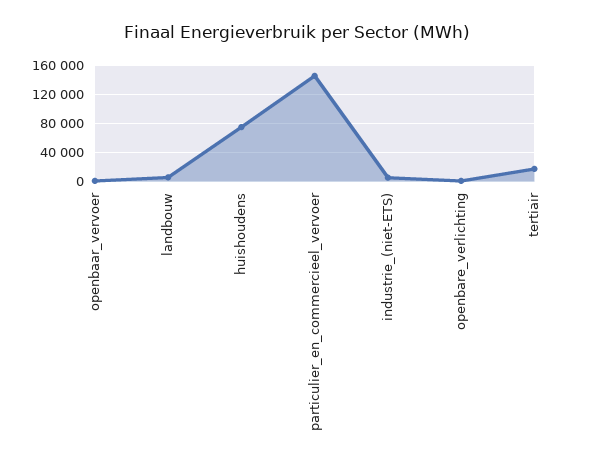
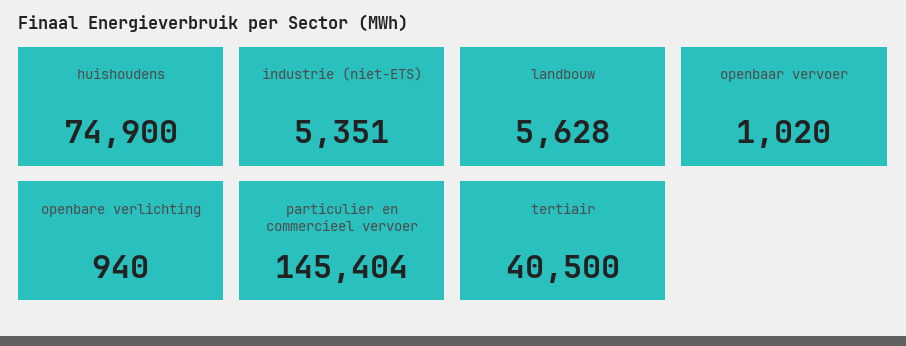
  {
    "openbaar_vervoer": 1020,
    "landbouw": 5628,
    "huishoudens": 74900,
    "particulier_en_commercieel_vervoer": 145404,
    "industrie_(niet-ETS)": 5351,
    "openbare_verlichting": 940,
-   "tertiair": 20000
+   "tertiair": 40500
  }

